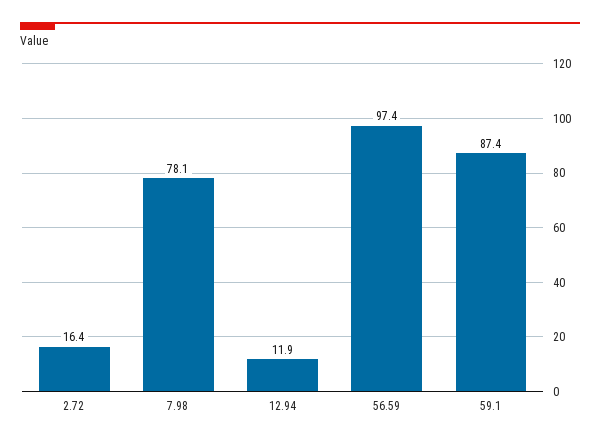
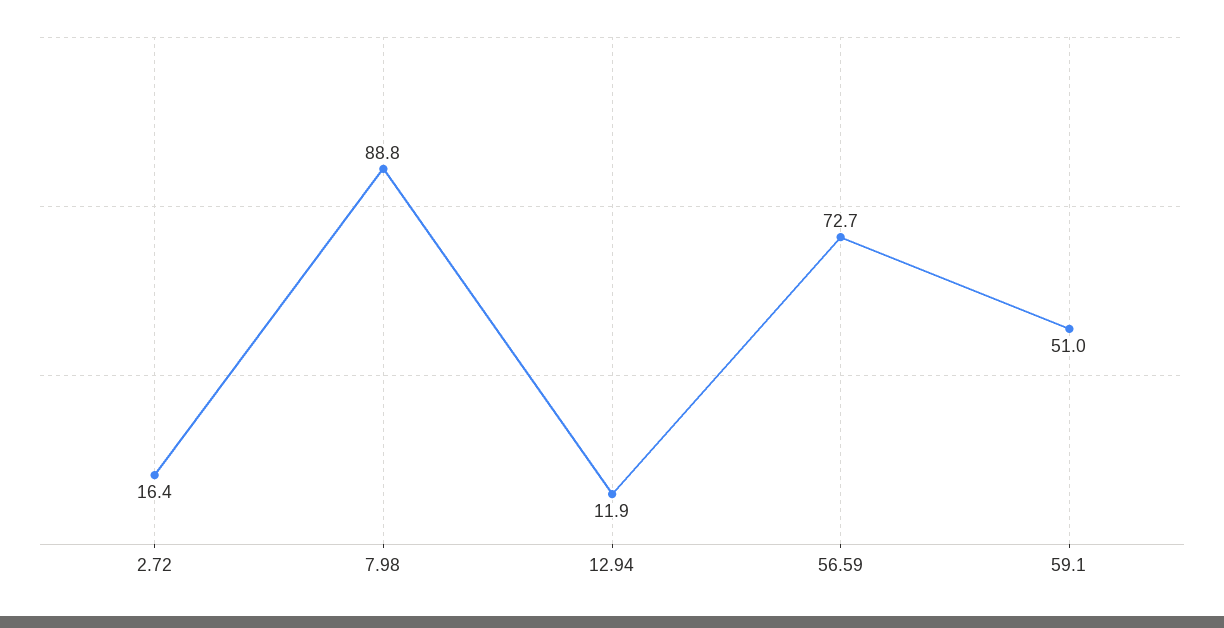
  {
    "2.72": 16.4,
-   "7.98": 78.1,
+   "7.98": 88.8,
    "12.94": 11.9,
-   "56.59": 97.4,
+   "56.59": 72.7,
-   "59.1": 87.4
+   "59.1": 51
  }

